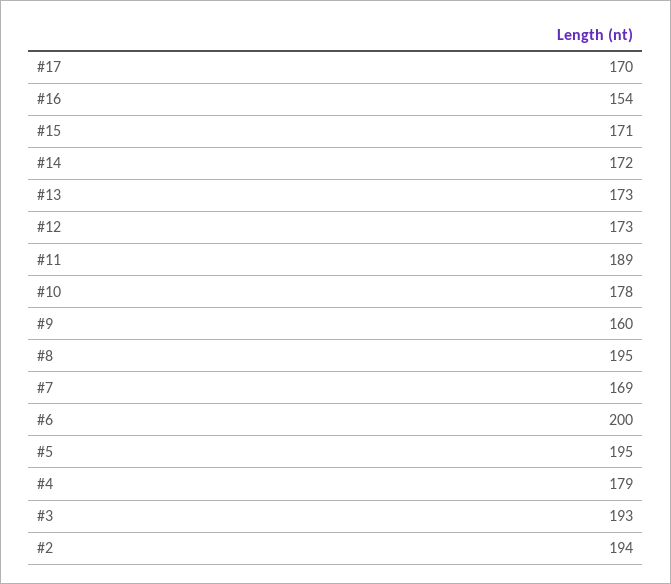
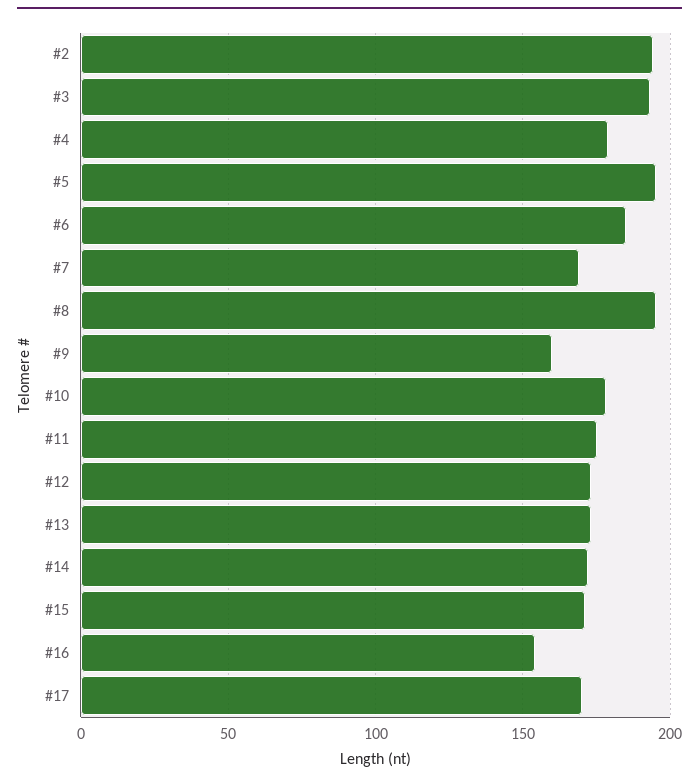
  {
    "#17": 170,
    "#16": 154,
    "#15": 171,
    "#14": 172,
    "#13": 173,
    "#12": 173,
-   "#11": 189,
+   "#11": 175,
    "#10": 178,
    "#9": 160,
    "#8": 195,
    "#7": 169,
-   "#6": 200,
+   "#6": 185,
    "#5": 195,
    "#4": 179,
    "#3": 193,
    "#2": 194
  }

